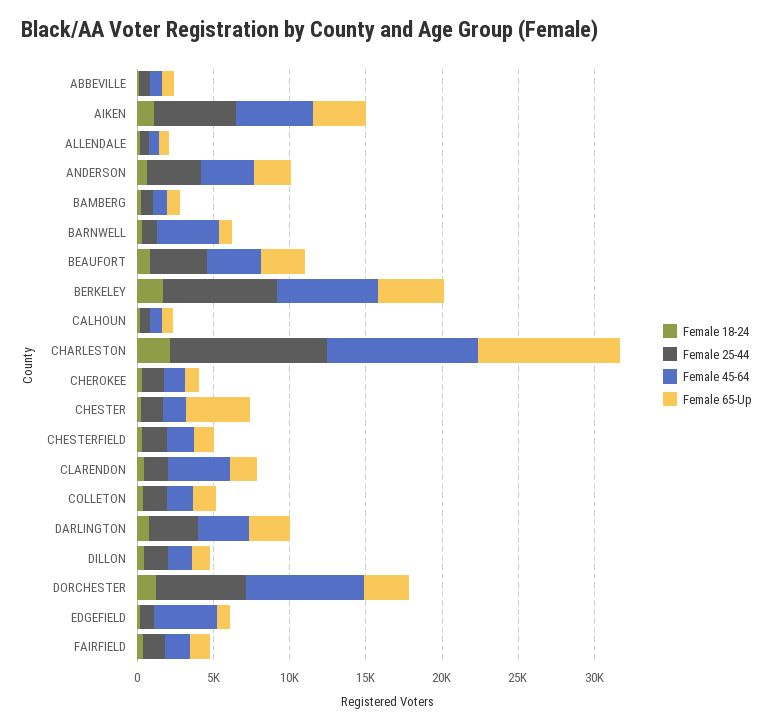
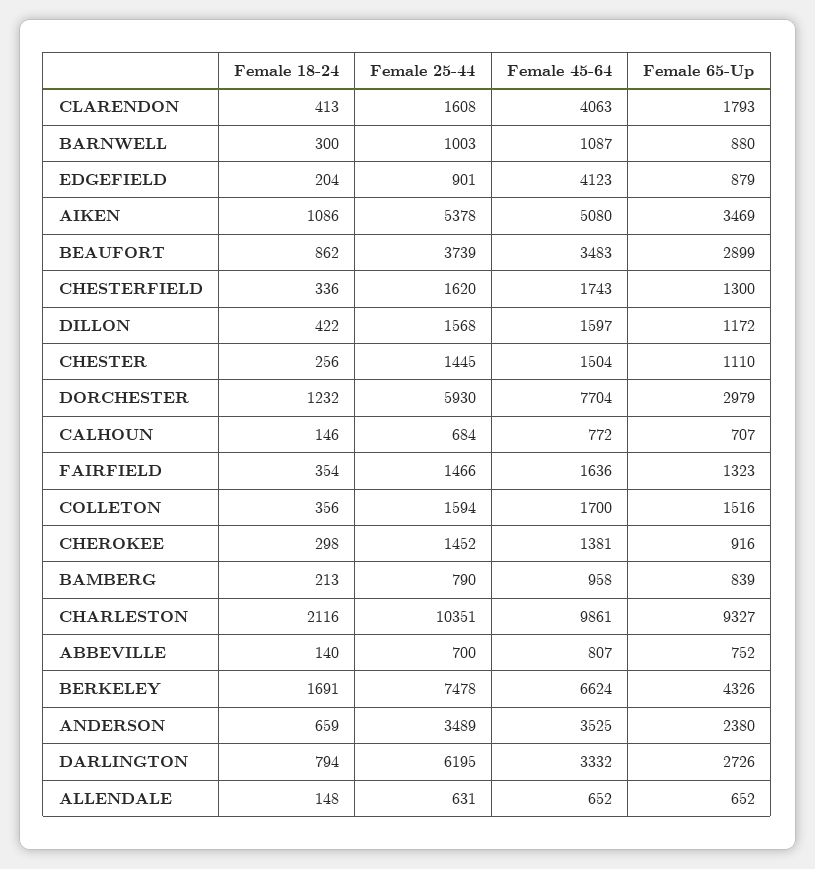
  {
    "Female 18-24": {
      "ABBEVILLE": 140,
      "AIKEN": 1086,
      "ALLENDALE": 148,
      "ANDERSON": 659,
      "BAMBERG": 213,
      "BARNWELL": 300,
      "BEAUFORT": 862,
      "BERKELEY": 1691,
      "CALHOUN": 146,
      "CHARLESTON": 2116,
      "CHEROKEE": 298,
      "CHESTER": 256,
      "CHESTERFIELD": 336,
      "CLARENDON": 413,
      "COLLETON": 356,
      "DARLINGTON": 794,
      "DILLON": 422,
      "DORCHESTER": 1232,
      "EDGEFIELD": 204,
      "FAIRFIELD": 354
    },
    "Female 25-44": {
      "ABBEVILLE": 700,
      "AIKEN": 5378,
      "ALLENDALE": 631,
      "ANDERSON": 3489,
      "BAMBERG": 790,
      "BARNWELL": 1003,
      "BEAUFORT": 3739,
      "BERKELEY": 7478,
      "CALHOUN": 684,
      "CHARLESTON": 10351,
      "CHEROKEE": 1452,
      "CHESTER": 1445,
      "CHESTERFIELD": 1620,
      "CLARENDON": 1608,
      "COLLETON": 1594,
-     "DARLINGTON": 3000,
+     "DARLINGTON": 6195,
      "DILLON": 1568,
      "DORCHESTER": 5930,
      "EDGEFIELD": 901,
      "FAIRFIELD": 1466
    },
    "Female 45-64": {
      "ABBEVILLE": 807,
      "AIKEN": 5080,
      "ALLENDALE": 652,
      "ANDERSON": 3525,
      "BAMBERG": 958,
-     "BARNWELL": 4000,
+     "BARNWELL": 1087,
      "BEAUFORT": 3483,
      "BERKELEY": 6624,
      "CALHOUN": 772,
      "CHARLESTON": 9861,
      "CHEROKEE": 1381,
      "CHESTER": 1504,
      "CHESTERFIELD": 1743,
      "CLARENDON": 4063,
      "COLLETON": 1700,
      "DARLINGTON": 3332,
      "DILLON": 1597,
      "DORCHESTER": 7704,
      "EDGEFIELD": 4123,
      "FAIRFIELD": 1636
    },
    "Female 65-Up": {
      "ABBEVILLE": 752,
      "AIKEN": 3469,
      "ALLENDALE": 652,
      "ANDERSON": 2380,
      "BAMBERG": 839,
      "BARNWELL": 880,
      "BEAUFORT": 2899,
      "BERKELEY": 4326,
      "CALHOUN": 707,
      "CHARLESTON": 9327,
      "CHEROKEE": 916,
-     "CHESTER": 4000,
+     "CHESTER": 1110,
      "CHESTERFIELD": 1300,
      "CLARENDON": 1793,
      "COLLETON": 1516,
      "DARLINGTON": 2726,
      "DILLON": 1172,
      "DORCHESTER": 2979,
      "EDGEFIELD": 879,
      "FAIRFIELD": 1323
    }
  }

